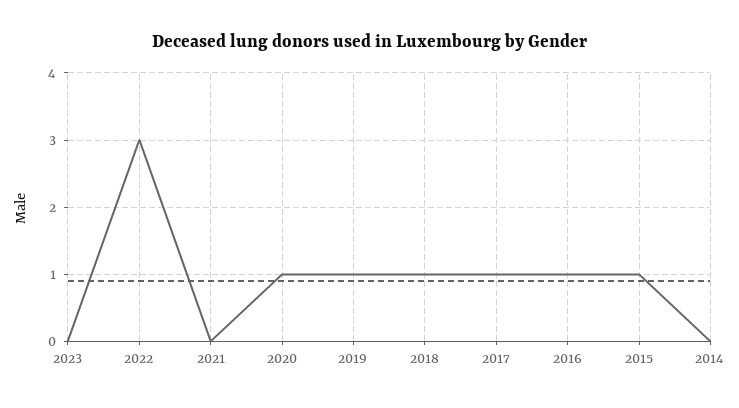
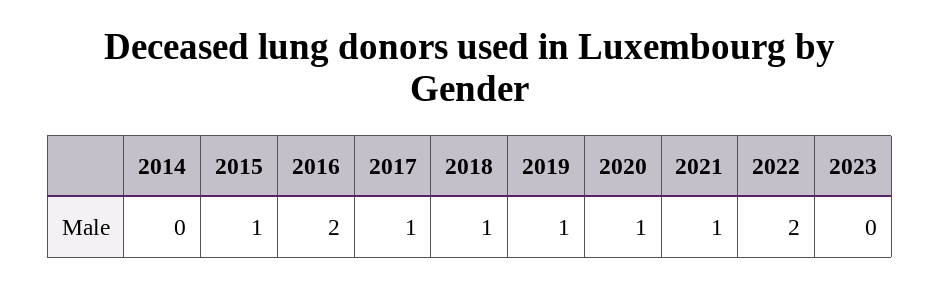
  {
    "2023": 0,
-   "2022": 3,
+   "2022": 2,
-   "2021": 0,
+   "2021": 1,
    "2020": 1,
    "2019": 1,
    "2018": 1,
    "2017": 1,
-   "2016": 1,
+   "2016": 2,
    "2015": 1,
    "2014": 0
  }

